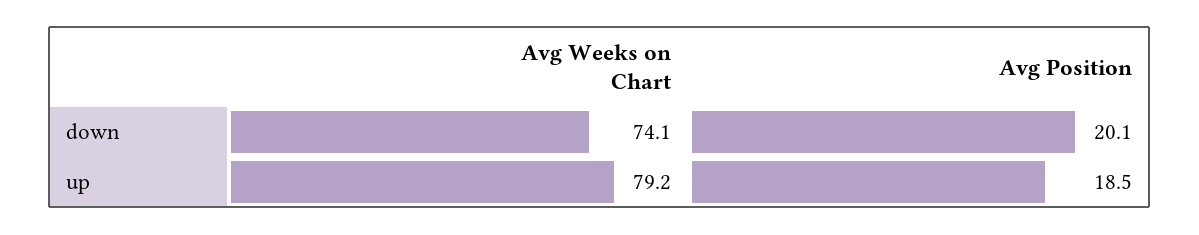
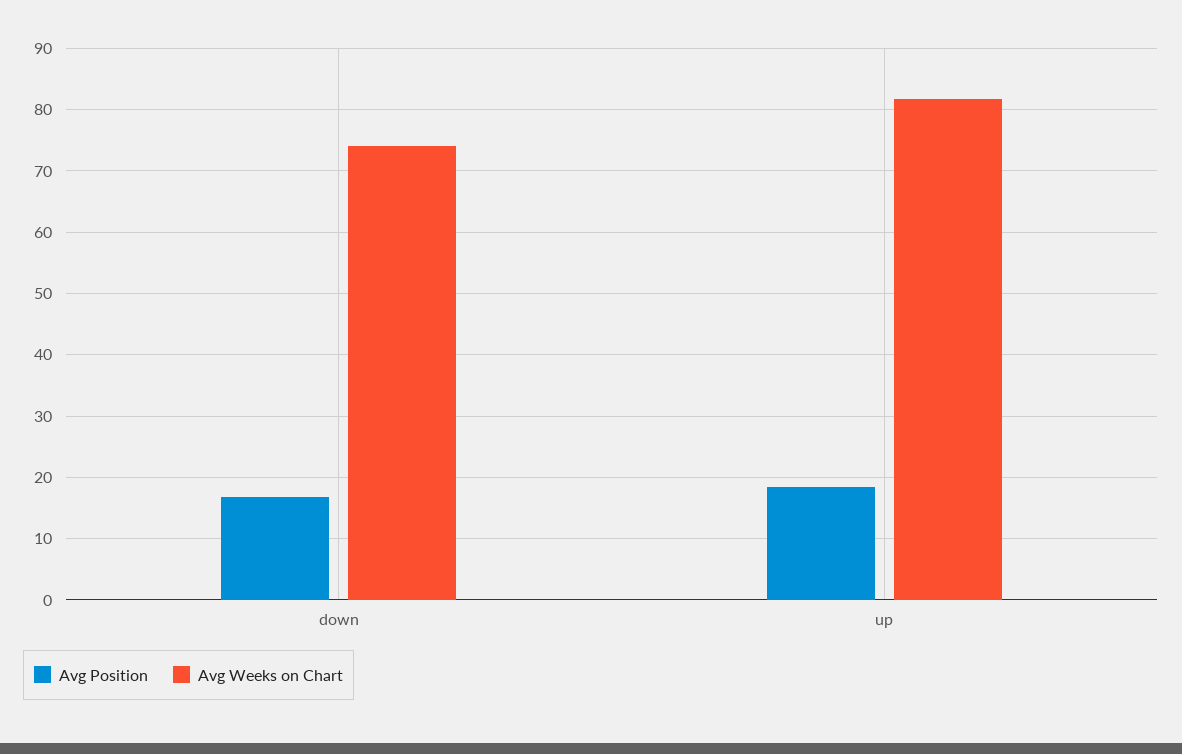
  {
    "Avg Weeks on Chart": {
      "down": 74.1,
-     "up": 79.2
+     "up": 82
    },
    "Avg Position": {
-     "down": 20.1,
+     "down": 17,
      "up": 18.5
    }
  }

